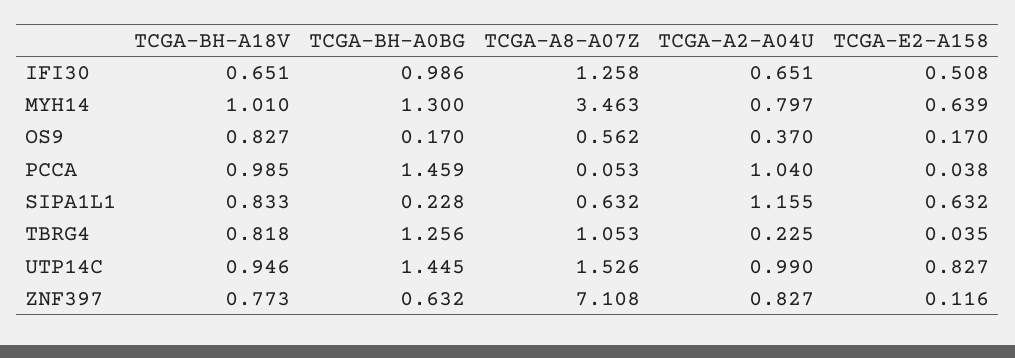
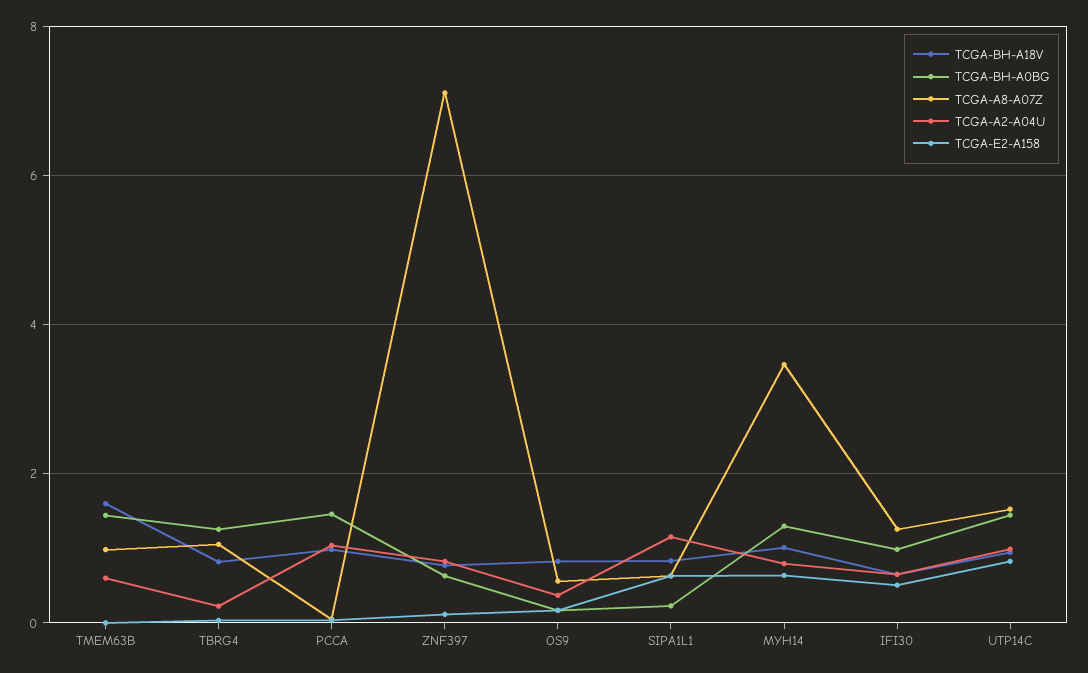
  {
    "TCGA-BH-A18V": {
      "IFI30": 0.651,
      "MYH14": 1.01,
      "OS9": 0.827,
      "PCCA": 0.985,
      "SIPA1L1": 0.833,
      "TBRG4": 0.818,
      "UTP14C": 0.946,
-     "ZNF397": 0.773
+     "ZNF397": 0.773,
+     "TMEM63B": 1.6
    },
    "TCGA-BH-A0BG": {
      "IFI30": 0.986,
      "MYH14": 1.3,
      "OS9": 0.17,
      "PCCA": 1.459,
      "SIPA1L1": 0.228,
      "TBRG4": 1.256,
      "UTP14C": 1.445,
-     "ZNF397": 0.632
+     "ZNF397": 0.632,
+     "TMEM63B": 1.4
    },
    "TCGA-A8-A07Z": {
      "IFI30": 1.258,
      "MYH14": 3.463,
      "OS9": 0.562,
      "PCCA": 0.053,
      "SIPA1L1": 0.632,
      "TBRG4": 1.053,
      "UTP14C": 1.526,
-     "ZNF397": 7.108
+     "ZNF397": 7.108,
+     "TMEM63B": 1
    },
    "TCGA-A2-A04U": {
      "IFI30": 0.651,
      "MYH14": 0.797,
      "OS9": 0.37,
      "PCCA": 1.04,
      "SIPA1L1": 1.155,
      "TBRG4": 0.225,
      "UTP14C": 0.99,
-     "ZNF397": 0.827
+     "ZNF397": 0.827,
+     "TMEM63B": 0.6
    },
    "TCGA-E2-A158": {
      "IFI30": 0.508,
      "MYH14": 0.639,
      "OS9": 0.17,
      "PCCA": 0.038,
      "SIPA1L1": 0.632,
      "TBRG4": 0.035,
      "UTP14C": 0.827,
-     "ZNF397": 0.116
+     "ZNF397": 0.116,
+     "TMEM63B": 0
    }
  }

